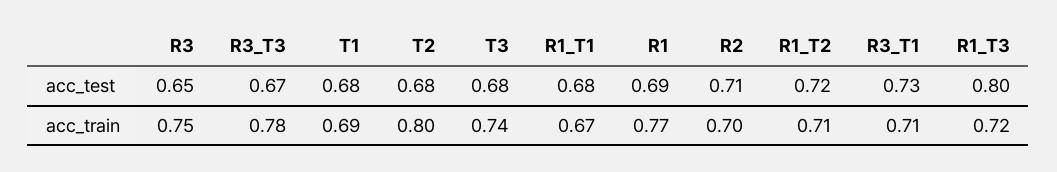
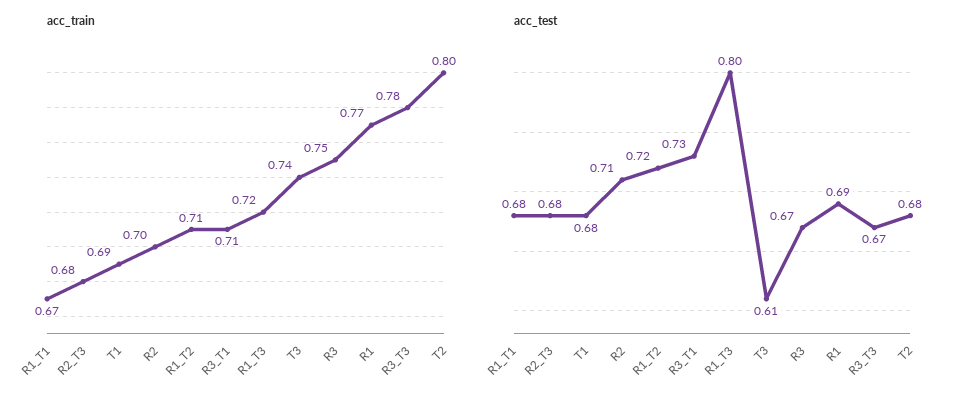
  {
    "acc_test": {
-     "R3": 0.65,
+     "R3": 0.67,
      "R3_T3": 0.67,
      "T1": 0.68,
      "T2": 0.68,
-     "T3": 0.68,
+     "T3": 0.61,
      "R1_T1": 0.68,
      "R1": 0.69,
      "R2": 0.71,
      "R1_T2": 0.72,
      "R3_T1": 0.73,
-     "R1_T3": 0.8
+     "R1_T3": 0.8,
+     "R2_T3": 0.68
    },
    "acc_train": {
      "R3": 0.75,
      "R3_T3": 0.78,
      "T1": 0.69,
      "T2": 0.8,
      "T3": 0.74,
      "R1_T1": 0.67,
      "R1": 0.77,
      "R2": 0.7,
      "R1_T2": 0.71,
      "R3_T1": 0.71,
-     "R1_T3": 0.72
+     "R1_T3": 0.72,
+     "R2_T3": 0.68
    }
  }

